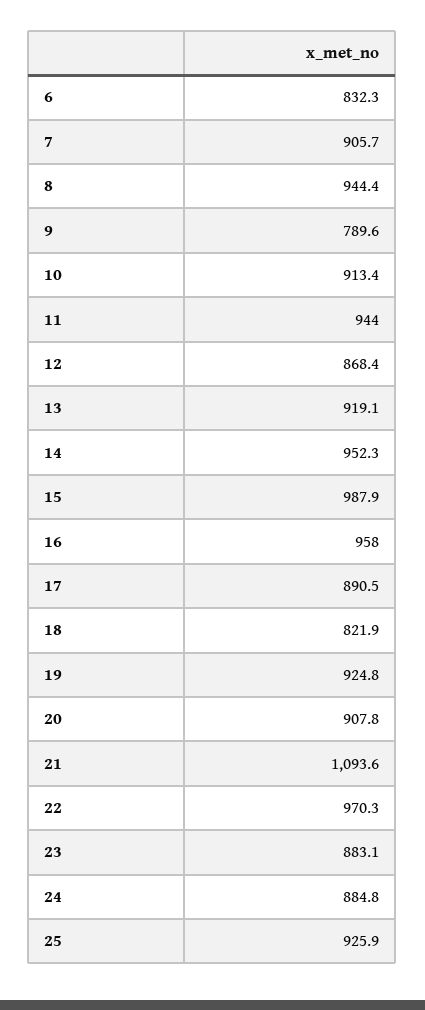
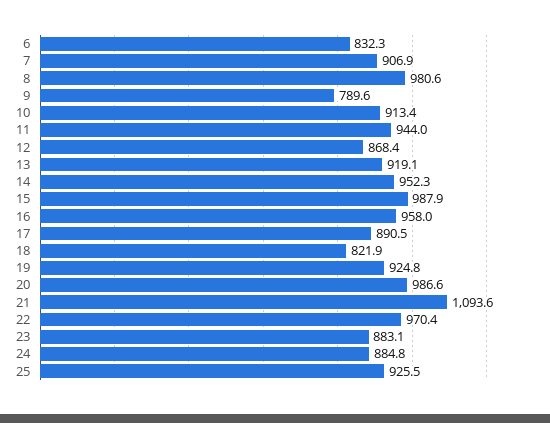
  {
    "6": 832.3,
-   "7": 905.7,
+   "7": 906.9,
-   "8": 944.4,
+   "8": 980.6,
    "9": 789.6,
    "10": 913.4,
    "11": 944,
    "12": 868.4,
    "13": 919.1,
    "14": 952.3,
    "15": 987.9,
    "16": 958,
    "17": 890.5,
    "18": 821.9,
    "19": 924.8,
-   "20": 907.8,
+   "20": 986.6,
    "21": 1093.6,
-   "22": 970.3,
+   "22": 970.4,
    "23": 883.1,
    "24": 884.8,
-   "25": 925.9
+   "25": 925.5
  }

